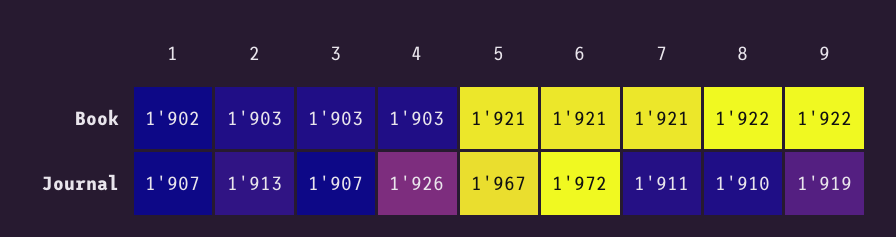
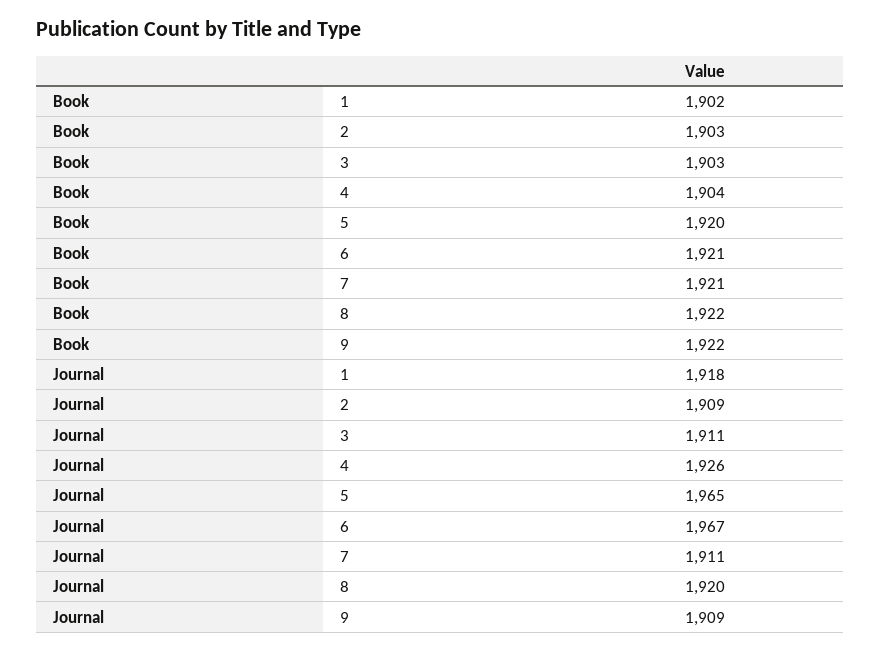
  {
    "1": {
      "Book": 1902,
-     "Journal": 1907
+     "Journal": 1918
    },
    "2": {
      "Book": 1903,
-     "Journal": 1913
+     "Journal": 1909
    },
    "3": {
      "Book": 1903,
-     "Journal": 1907
+     "Journal": 1911
    },
    "4": {
-     "Book": 1903,
+     "Book": 1904,
      "Journal": 1926
    },
    "5": {
-     "Book": 1921,
+     "Book": 1920,
-     "Journal": 1967
+     "Journal": 1965
    },
    "6": {
      "Book": 1921,
-     "Journal": 1972
+     "Journal": 1967
    },
    "7": {
      "Book": 1921,
      "Journal": 1911
    },
    "8": {
      "Book": 1922,
-     "Journal": 1910
+     "Journal": 1920
    },
    "9": {
      "Book": 1922,
-     "Journal": 1919
+     "Journal": 1909
    }
  }

